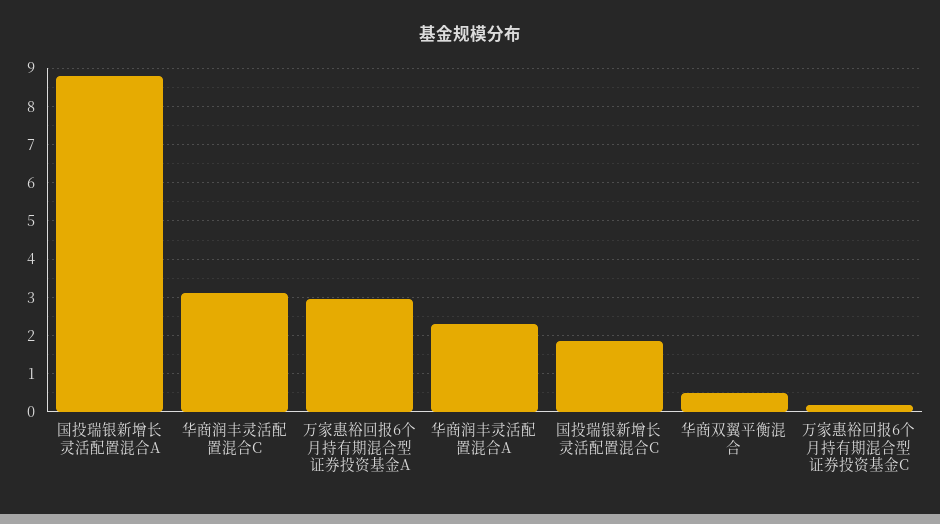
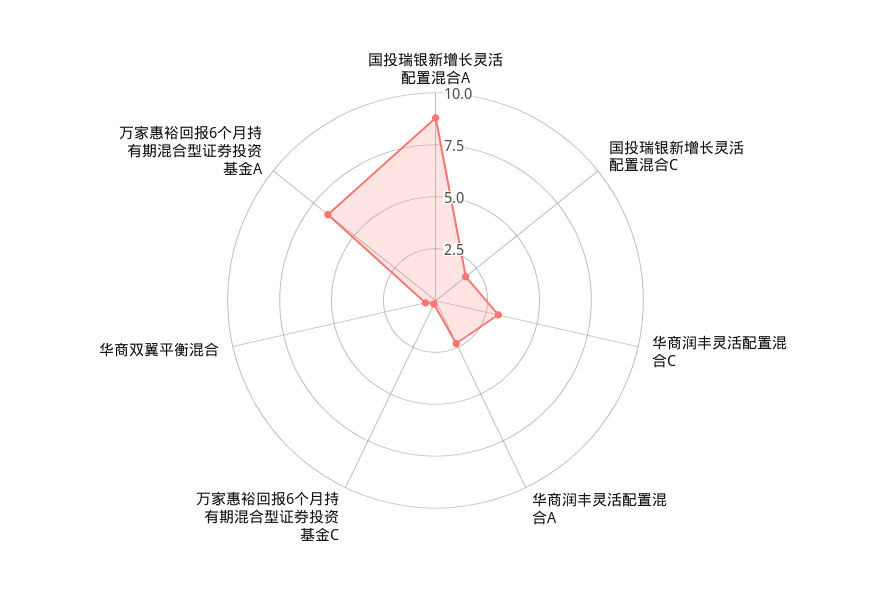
  {
    "国投瑞银新增长灵活配置混合A": 8.8,
    "华商润丰灵活配置混合C": 3.2,
-   "万家惠裕回报6个月持有期混合型证券投资基金A": 3,
+   "万家惠裕回报6个月持有期混合型证券投资基金A": 6.5,
    "华商润丰灵活配置混合A": 2.4,
    "国投瑞银新增长灵活配置混合C": 1.8,
    "华商双翼平衡混合": 0.6,
    "万家惠裕回报6个月持有期混合型证券投资基金C": 0.2
  }

